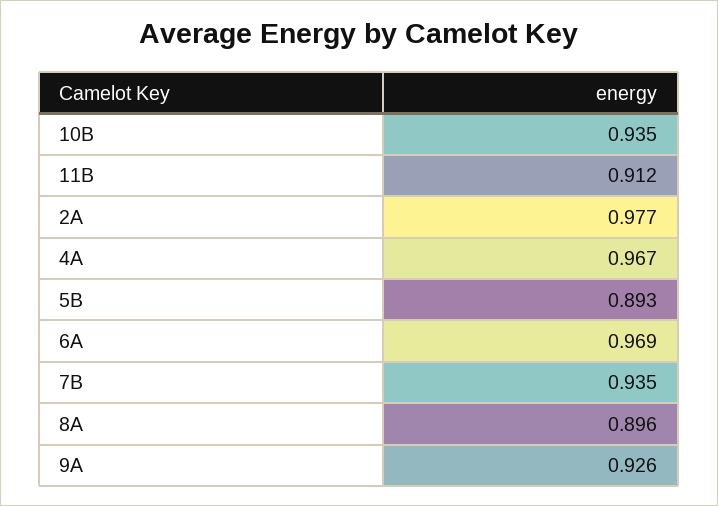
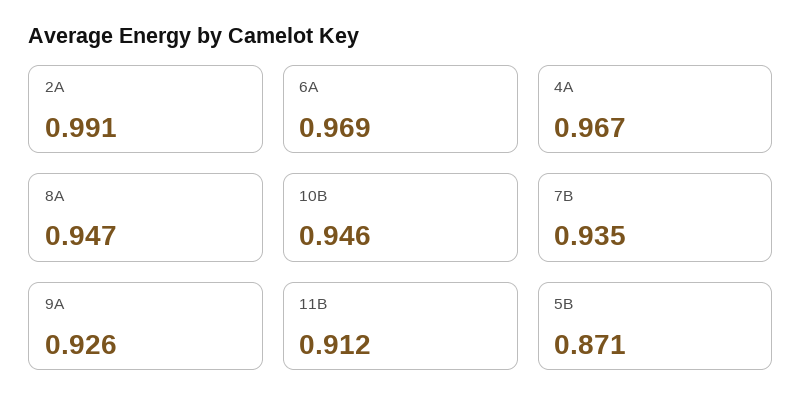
  {
-   "10B": 0.935,
+   "10B": 0.946,
    "11B": 0.912,
-   "2A": 0.977,
+   "2A": 0.991,
    "4A": 0.967,
-   "5B": 0.893,
+   "5B": 0.871,
    "6A": 0.969,
    "7B": 0.935,
-   "8A": 0.896,
+   "8A": 0.947,
    "9A": 0.926
  }

